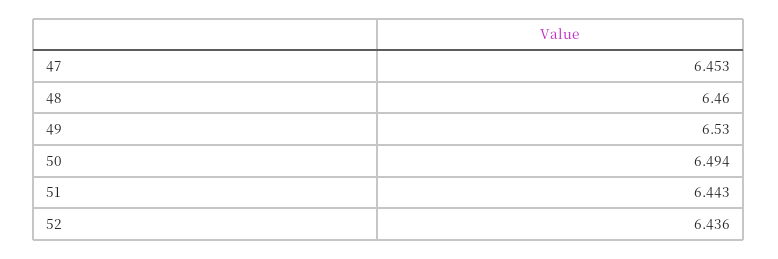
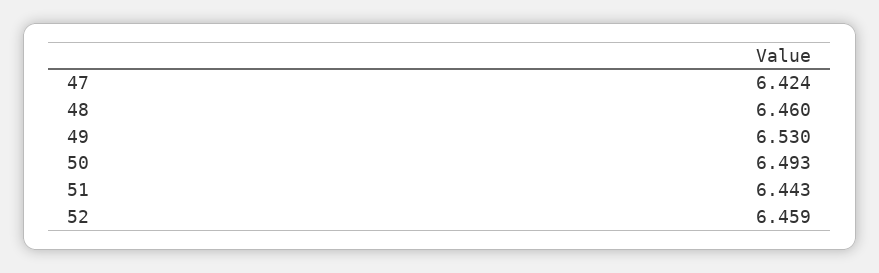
  {
-   "47": 6.453,
+   "47": 6.424,
    "48": 6.46,
    "49": 6.53,
-   "50": 6.494,
+   "50": 6.493,
    "51": 6.443,
-   "52": 6.436
+   "52": 6.459
  }

